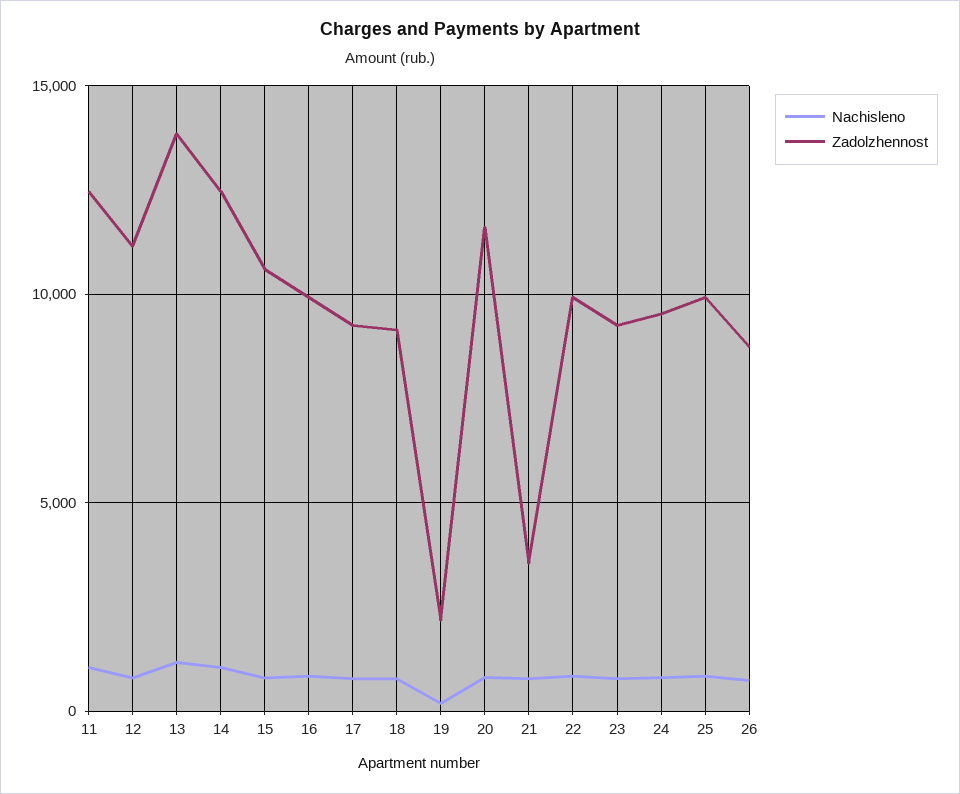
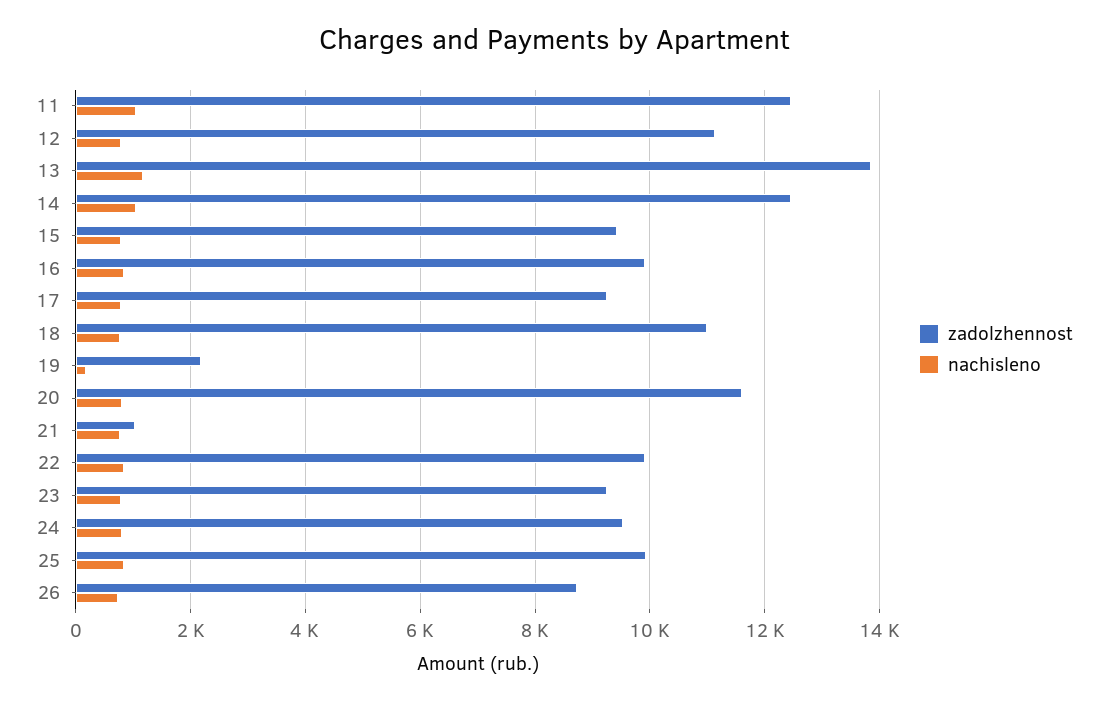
  {
    "Nachisleno": {
      "11": 1000,
      "12": 800,
      "13": 1200,
      "14": 1000,
      "15": 800,
      "16": 800,
      "17": 800,
      "18": 800,
      "19": 200,
      "20": 800,
      "21": 800,
      "22": 800,
      "23": 800,
      "24": 800,
      "25": 800,
      "26": 800
    },
    "Zadolzhennost": {
      "11": 12400,
      "12": 11200,
      "13": 13800,
      "14": 12400,
-     "15": 10500,
+     "15": 9400,
      "16": 10000,
      "17": 9200,
-     "18": 9000,
+     "18": 11000,
      "19": 2200,
      "20": 11600,
-     "21": 3500,
+     "21": 1000,
      "22": 10000,
      "23": 9200,
      "24": 9600,
      "25": 10000,
      "26": 8800
    }
  }

